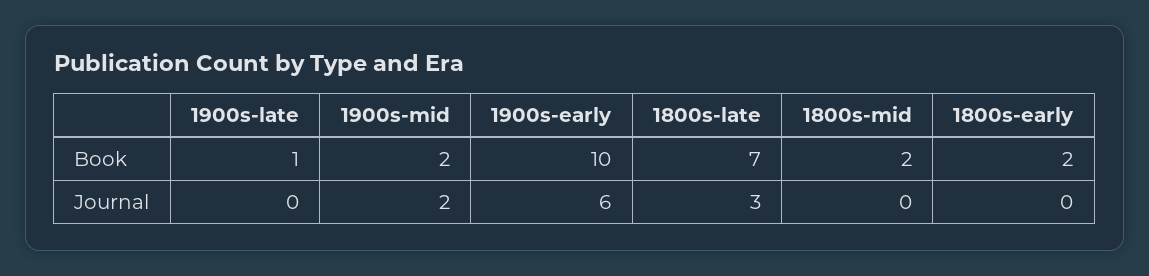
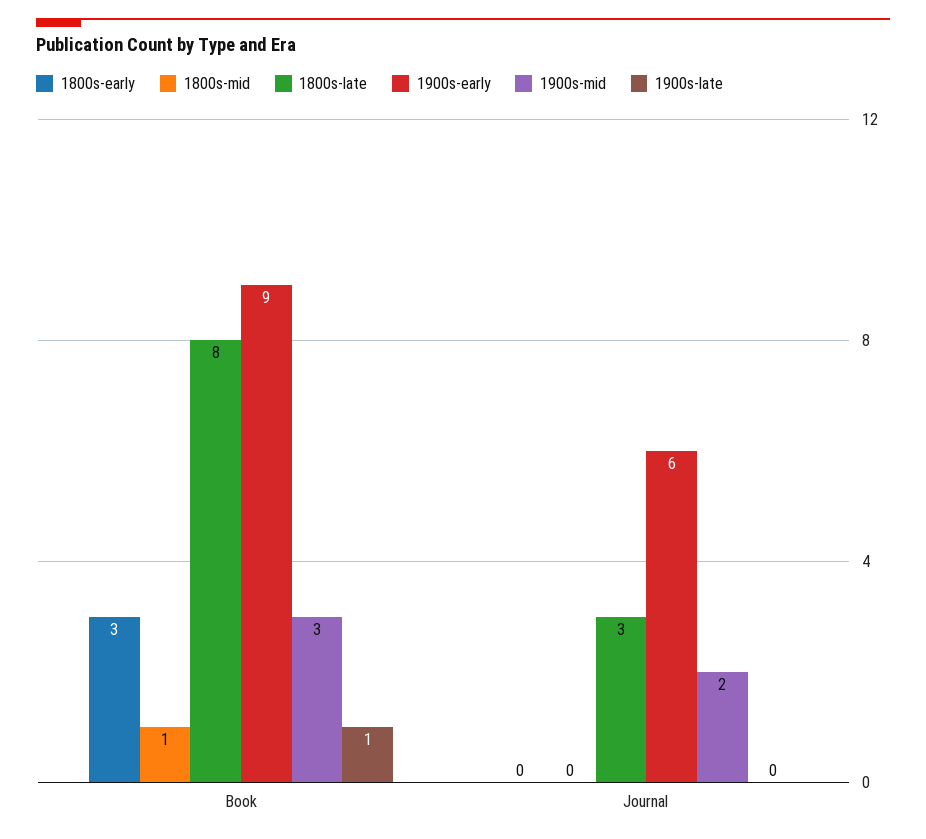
  {
    "1900s-late": {
      "Book": 1,
      "Journal": 0
    },
    "1900s-mid": {
-     "Book": 2,
+     "Book": 3,
      "Journal": 2
    },
    "1900s-early": {
-     "Book": 10,
+     "Book": 9,
      "Journal": 6
    },
    "1800s-late": {
-     "Book": 7,
+     "Book": 8,
      "Journal": 3
    },
    "1800s-mid": {
-     "Book": 2,
+     "Book": 1,
      "Journal": 0
    },
    "1800s-early": {
-     "Book": 2,
+     "Book": 3,
      "Journal": 0
    }
  }

